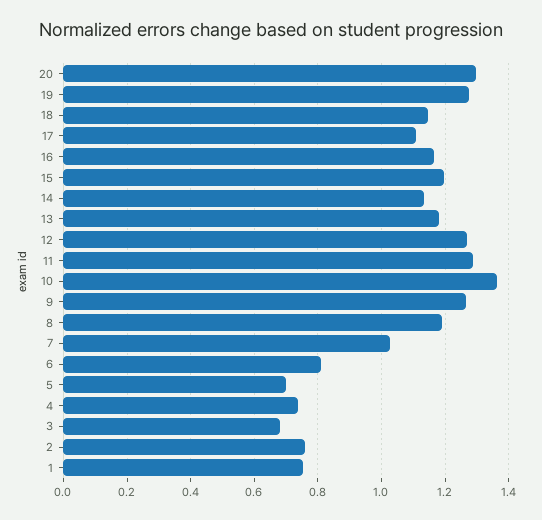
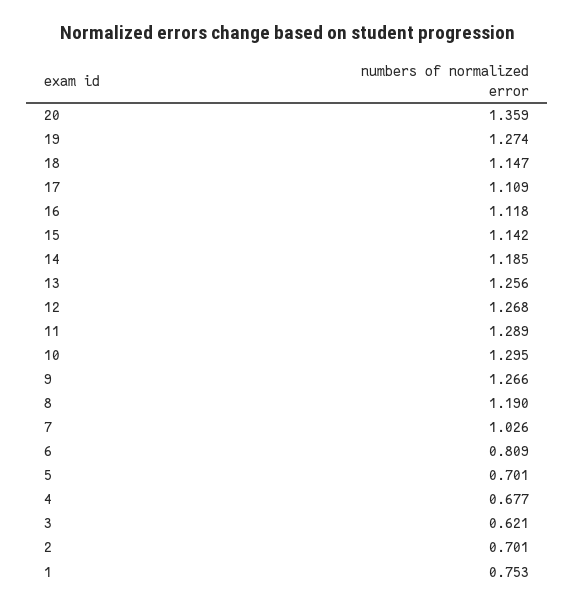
  {
-   "20": 1.3,
+   "20": 1.359,
    "19": 1.274,
    "18": 1.147,
    "17": 1.109,
-   "16": 1.16,
+   "16": 1.118,
-   "15": 1.2,
+   "15": 1.142,
-   "14": 1.14,
+   "14": 1.185,
-   "13": 1.18,
+   "13": 1.256,
    "12": 1.268,
    "11": 1.289,
-   "10": 1.36,
+   "10": 1.295,
    "9": 1.266,
    "8": 1.19,
    "7": 1.026,
    "6": 0.809,
    "5": 0.701,
-   "4": 0.74,
+   "4": 0.677,
-   "3": 0.68,
+   "3": 0.621,
-   "2": 0.76,
+   "2": 0.701,
    "1": 0.753
  }

